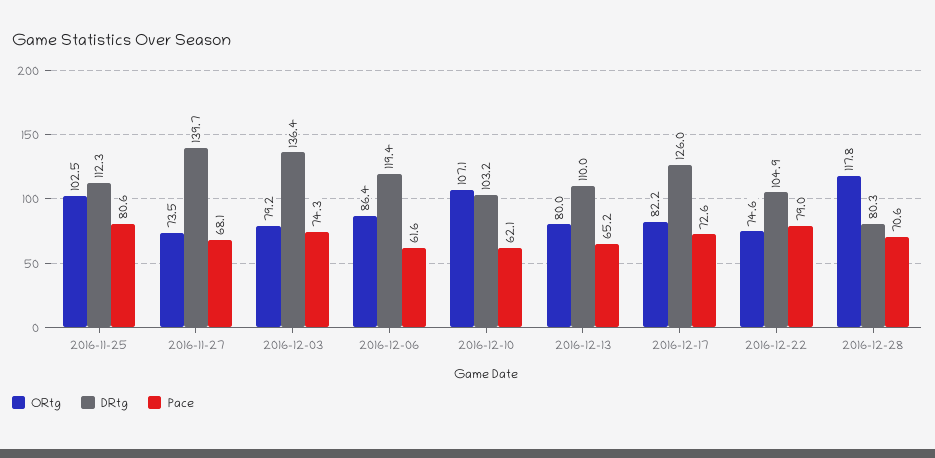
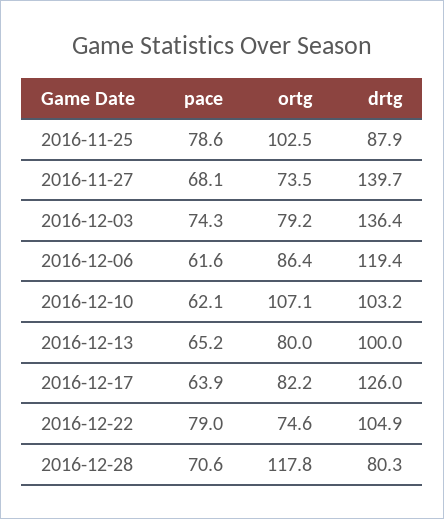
  {
    "ORtg": {
      "2016-11-25": 102.5,
      "2016-11-27": 73.5,
      "2016-12-03": 79.2,
      "2016-12-06": 86.4,
      "2016-12-10": 107.1,
      "2016-12-13": 80,
      "2016-12-17": 82.2,
      "2016-12-22": 74.6,
      "2016-12-28": 117.8
    },
    "DRtg": {
-     "2016-11-25": 112.3,
+     "2016-11-25": 87.9,
      "2016-11-27": 139.7,
      "2016-12-03": 136.4,
      "2016-12-06": 119.4,
      "2016-12-10": 103.2,
-     "2016-12-13": 110,
+     "2016-12-13": 100,
      "2016-12-17": 126,
      "2016-12-22": 104.9,
      "2016-12-28": 80.3
    },
    "Pace": {
-     "2016-11-25": 80.6,
+     "2016-11-25": 78.6,
      "2016-11-27": 68.1,
      "2016-12-03": 74.3,
      "2016-12-06": 61.6,
      "2016-12-10": 62.1,
      "2016-12-13": 65.2,
-     "2016-12-17": 72.6,
+     "2016-12-17": 63.9,
      "2016-12-22": 79,
      "2016-12-28": 70.6
    }
  }

